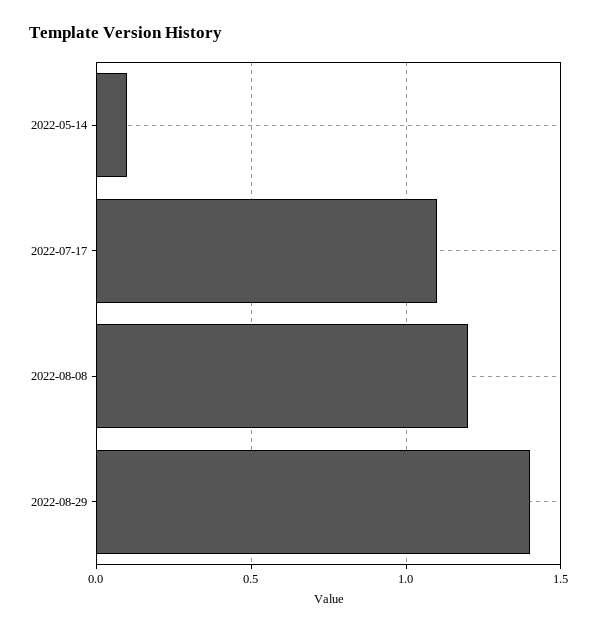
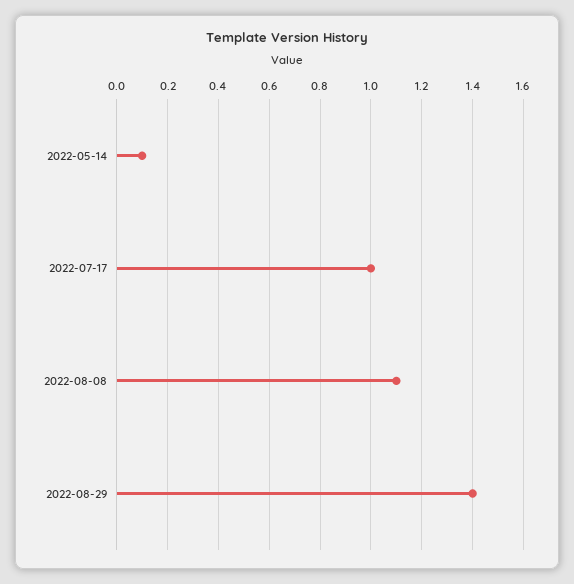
  {
    "2022-05-14": 0.1,
-   "2022-07-17": 1.1,
+   "2022-07-17": 1,
-   "2022-08-08": 1.2,
+   "2022-08-08": 1.1,
    "2022-08-29": 1.4
  }

